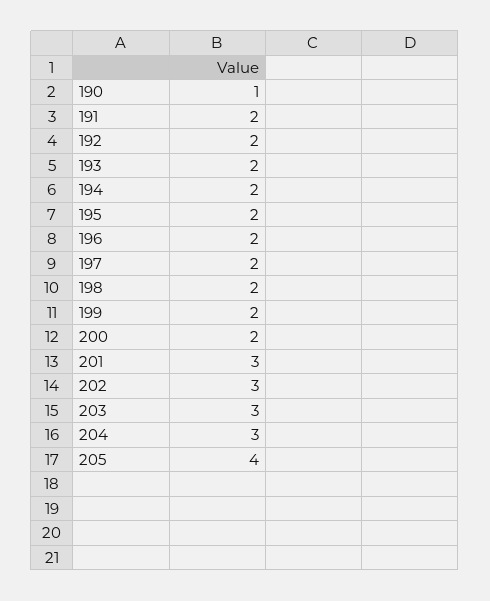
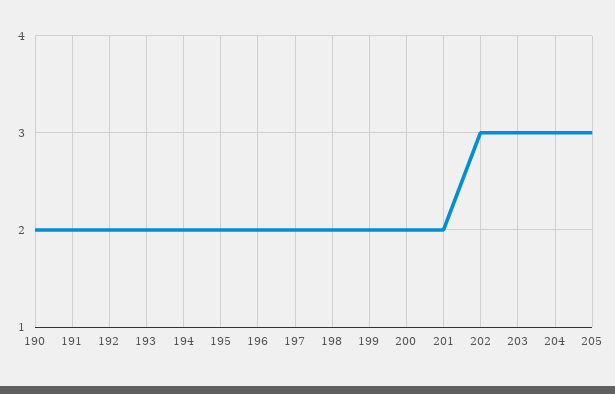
  {
-   "190": 1,
+   "190": 2,
    "191": 2,
    "192": 2,
    "193": 2,
    "194": 2,
    "195": 2,
    "196": 2,
    "197": 2,
    "198": 2,
    "199": 2,
    "200": 2,
-   "201": 3,
+   "201": 2,
    "202": 3,
    "203": 3,
    "204": 3,
-   "205": 4
+   "205": 3
  }

